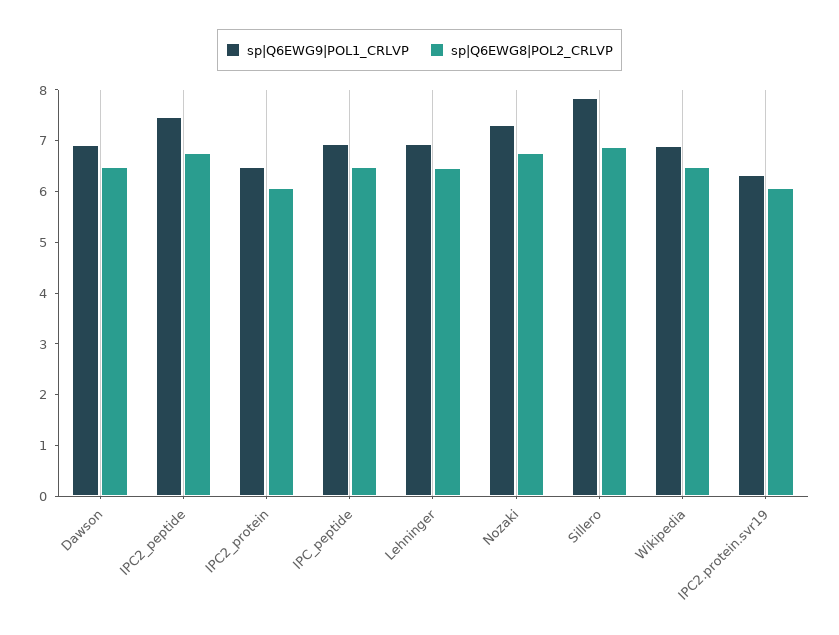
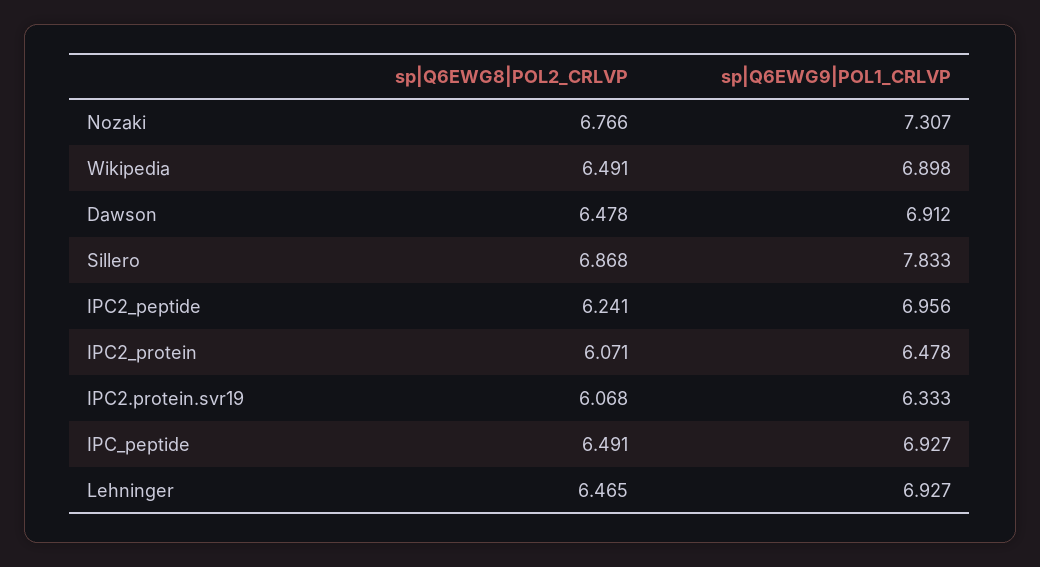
  {
    "sp|Q6EWG9|POL1_CRLVP": {
      "Dawson": 6.912,
-     "IPC2_peptide": 7.4,
+     "IPC2_peptide": 6.956,
      "IPC2_protein": 6.478,
      "IPC_peptide": 6.927,
      "Lehninger": 6.927,
      "Nozaki": 7.307,
      "Sillero": 7.833,
      "Wikipedia": 6.898,
      "IPC2.protein.svr19": 6.333
    },
    "sp|Q6EWG8|POL2_CRLVP": {
      "Dawson": 6.478,
-     "IPC2_peptide": 6.8,
+     "IPC2_peptide": 6.241,
      "IPC2_protein": 6.071,
      "IPC_peptide": 6.491,
      "Lehninger": 6.465,
      "Nozaki": 6.766,
      "Sillero": 6.868,
      "Wikipedia": 6.491,
      "IPC2.protein.svr19": 6.068
    }
  }

